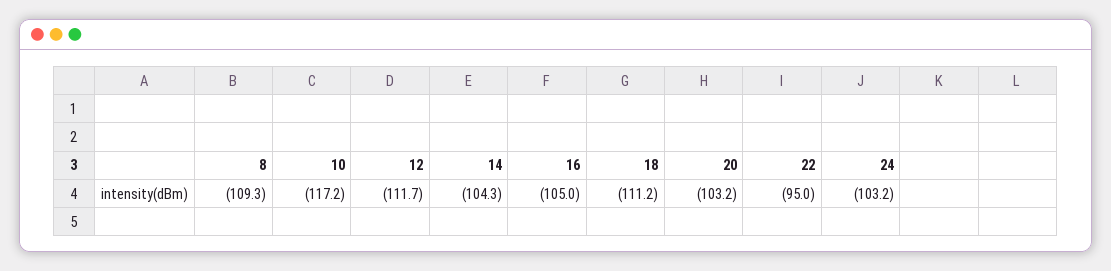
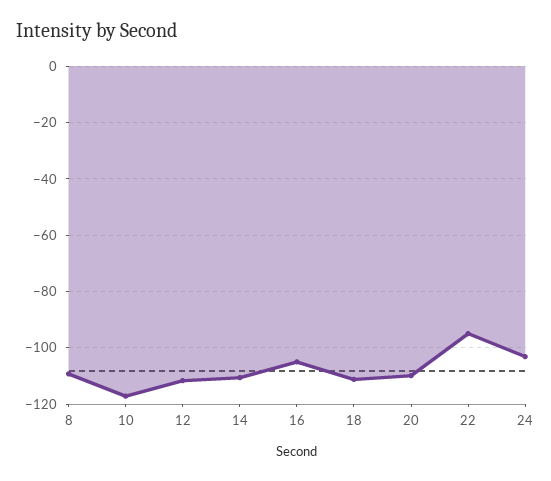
  {
    "8": -109.3,
    "10": -117.2,
    "12": -111.7,
-   "14": -104.3,
+   "14": -110,
    "16": -105,
    "18": -111.2,
-   "20": -103.2,
+   "20": -110,
    "22": -95,
    "24": -103.2
  }

